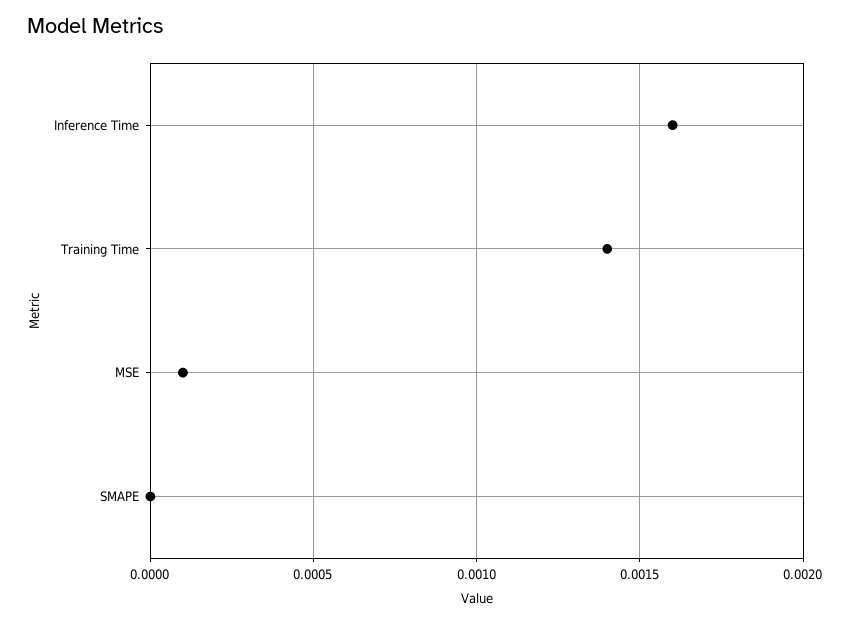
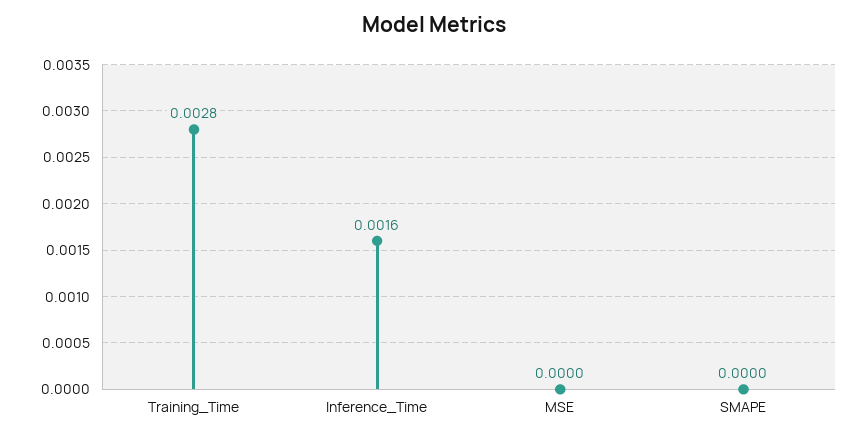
  {
    "Inference Time": 0.0016,
-   "Training Time": 0.0014,
+   "Training Time": 0.0028,
-   "MSE": 0.0001,
+   "MSE": 0,
    "SMAPE": 0
  }

